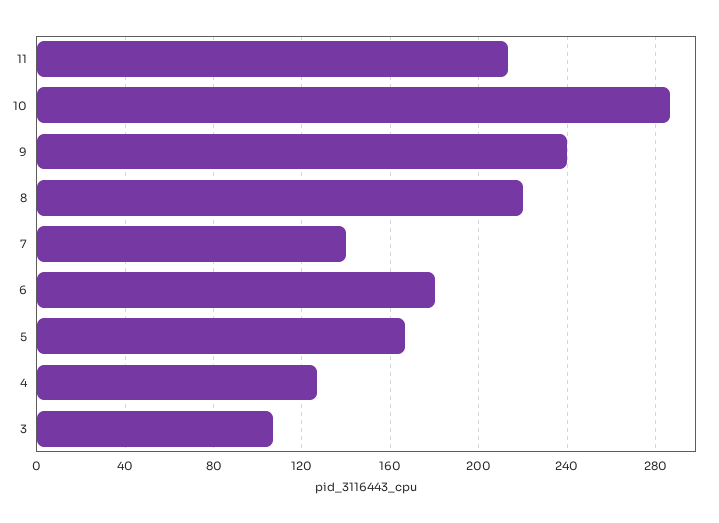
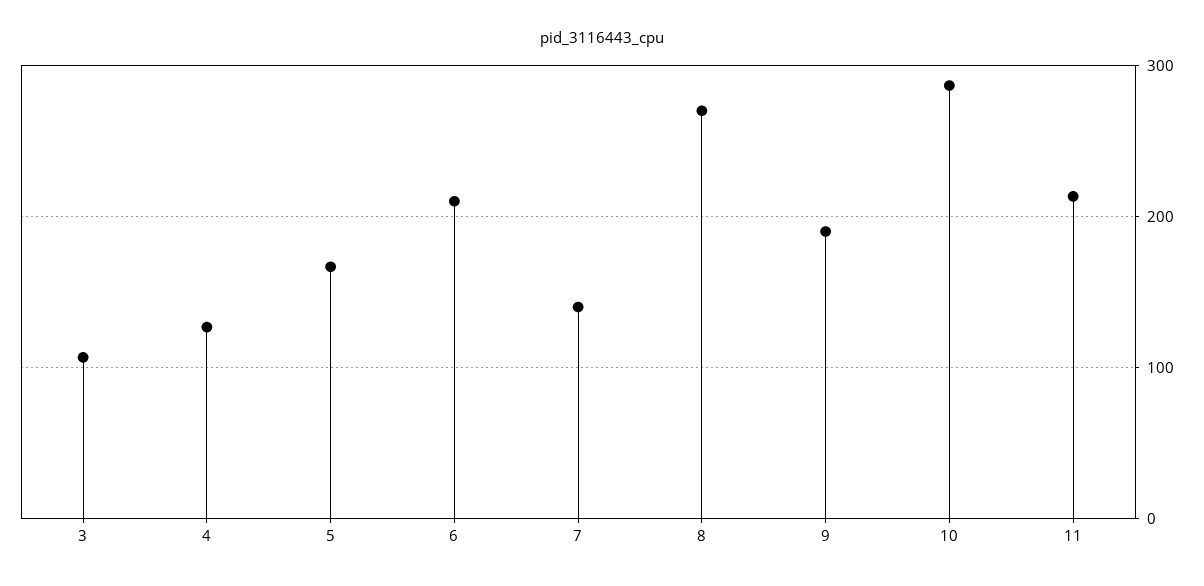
  {
    "11": 215,
    "10": 285,
-   "9": 240,
+   "9": 190,
-   "8": 220,
+   "8": 270,
    "7": 140,
-   "6": 180,
+   "6": 210,
    "5": 165,
    "4": 125,
    "3": 105
  }

